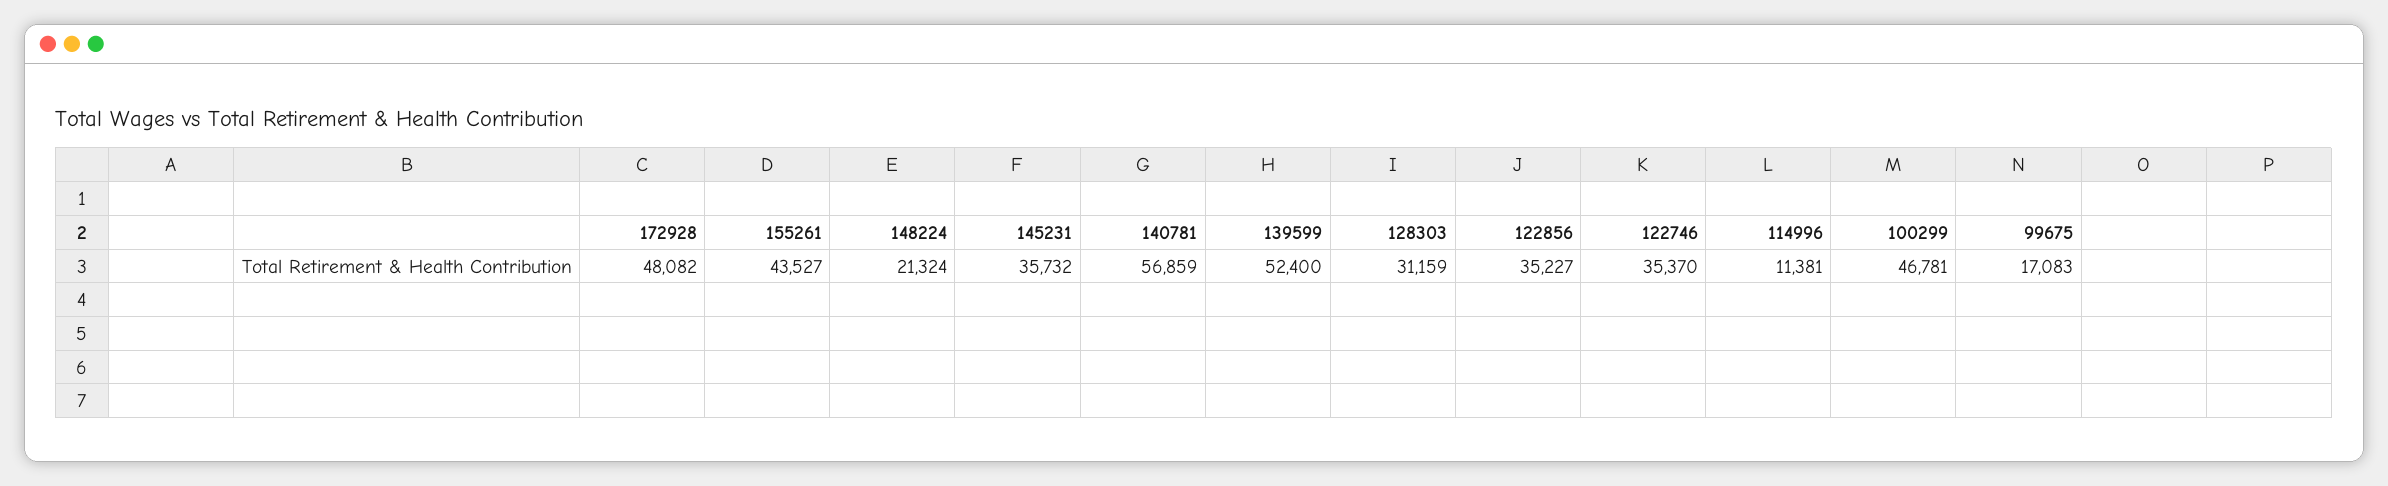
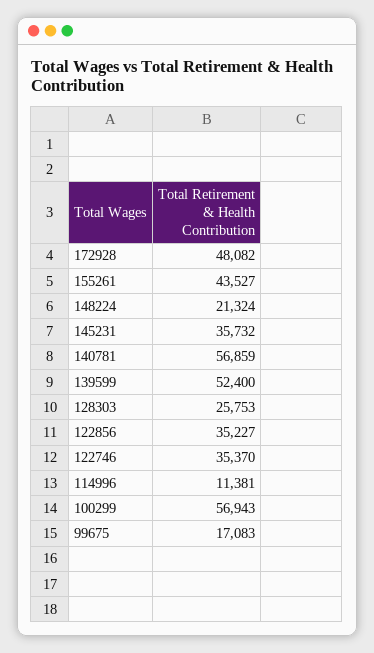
  {
    "172928": 48082,
    "155261": 43527,
    "148224": 21324,
    "145231": 35732,
    "140781": 56859,
    "139599": 52400,
-   "128303": 31159,
+   "128303": 25753,
    "122856": 35227,
    "122746": 35370,
    "114996": 11381,
-   "100299": 46781,
+   "100299": 56943,
    "99675": 17083
  }

